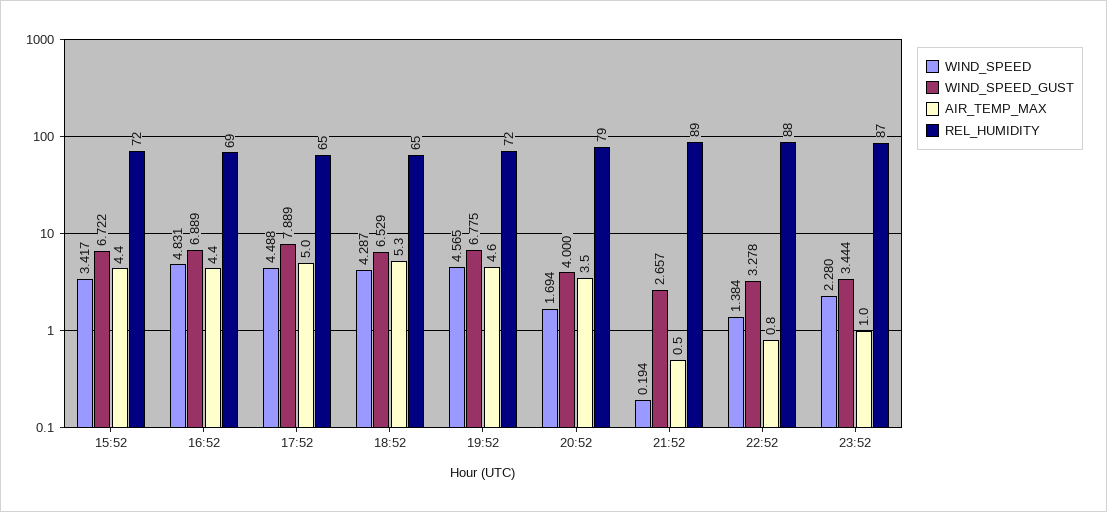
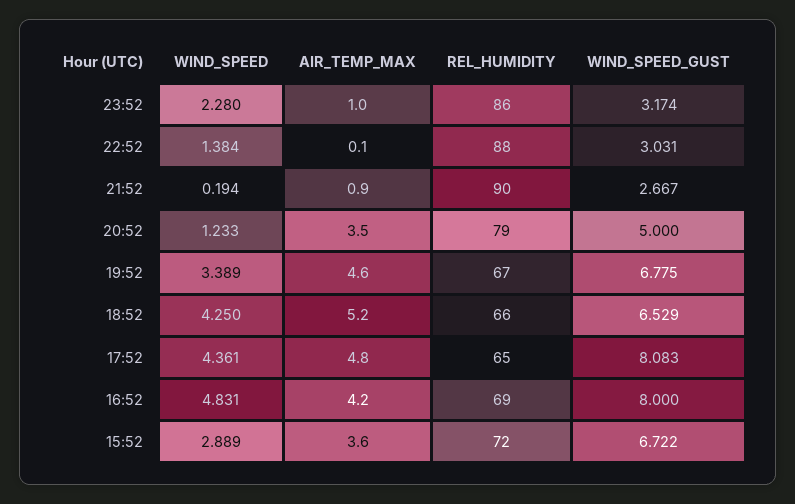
  {
    "WIND_SPEED": {
-     "15:52": 3.417,
+     "15:52": 2.889,
      "16:52": 4.831,
-     "17:52": 4.488,
+     "17:52": 4.361,
-     "18:52": 4.287,
+     "18:52": 4.25,
-     "19:52": 4.565,
+     "19:52": 3.389,
-     "20:52": 1.694,
+     "20:52": 1.233,
      "21:52": 0.194,
      "22:52": 1.384,
      "23:52": 2.28
    },
    "WIND_SPEED_GUST": {
      "15:52": 6.722,
-     "16:52": 6.889,
+     "16:52": 8,
-     "17:52": 7.889,
+     "17:52": 8.083,
      "18:52": 6.529,
      "19:52": 6.775,
-     "20:52": 4,
+     "20:52": 5,
-     "21:52": 2.657,
+     "21:52": 2.667,
-     "22:52": 3.278,
+     "22:52": 3.031,
-     "23:52": 3.444
+     "23:52": 3.174
    },
    "AIR_TEMP_MAX": {
-     "15:52": 4.4,
+     "15:52": 3.6,
-     "16:52": 4.4,
+     "16:52": 4.2,
-     "17:52": 5,
+     "17:52": 4.8,
-     "18:52": 5.3,
+     "18:52": 5.2,
      "19:52": 4.6,
      "20:52": 3.5,
-     "21:52": 0.5,
+     "21:52": 0.9,
-     "22:52": 0.8,
+     "22:52": 0.1,
      "23:52": 1
    },
    "REL_HUMIDITY": {
      "15:52": 72,
      "16:52": 69,
      "17:52": 65,
-     "18:52": 65,
+     "18:52": 66,
-     "19:52": 72,
+     "19:52": 67,
      "20:52": 79,
-     "21:52": 89,
+     "21:52": 90,
      "22:52": 88,
-     "23:52": 87
+     "23:52": 86
    }
  }

